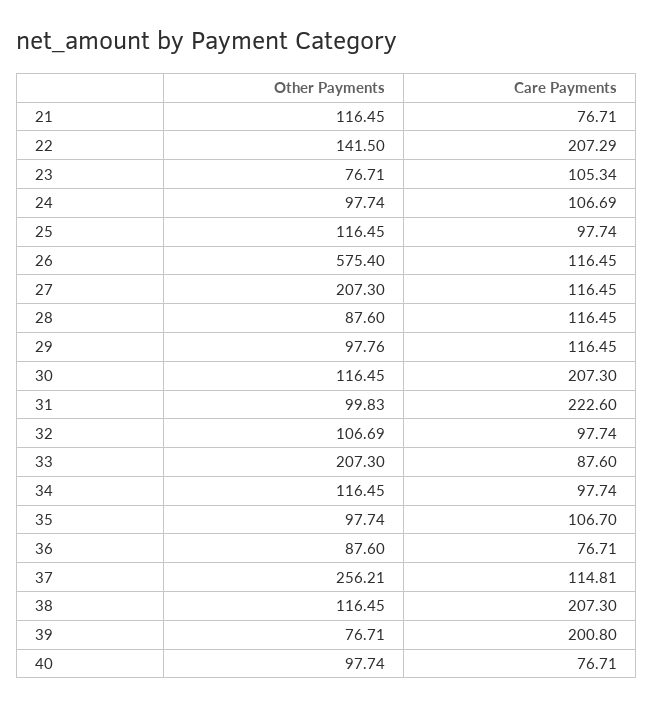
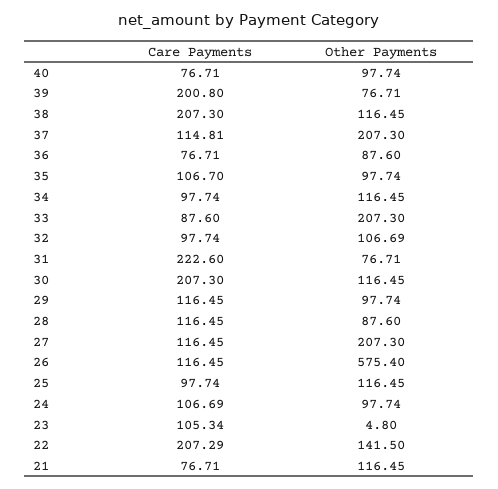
  {
    "Other Payments": {
      "21": 116.45,
      "22": 141.5,
-     "23": 76.71,
+     "23": 4.8,
      "24": 97.74,
      "25": 116.45,
      "26": 575.4,
      "27": 207.3,
      "28": 87.6,
-     "29": 97.76,
+     "29": 97.74,
      "30": 116.45,
-     "31": 99.83,
+     "31": 76.71,
      "32": 106.69,
      "33": 207.3,
      "34": 116.45,
      "35": 97.74,
      "36": 87.6,
-     "37": 256.21,
+     "37": 207.3,
      "38": 116.45,
      "39": 76.71,
      "40": 97.74
    },
    "Care Payments": {
      "21": 76.71,
      "22": 207.29,
      "23": 105.34,
      "24": 106.69,
      "25": 97.74,
      "26": 116.45,
      "27": 116.45,
      "28": 116.45,
      "29": 116.45,
      "30": 207.3,
      "31": 222.6,
      "32": 97.74,
      "33": 87.6,
      "34": 97.74,
      "35": 106.7,
      "36": 76.71,
      "37": 114.81,
      "38": 207.3,
      "39": 200.8,
      "40": 76.71
    }
  }

